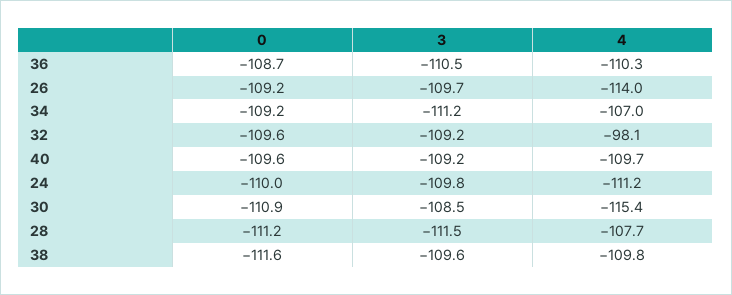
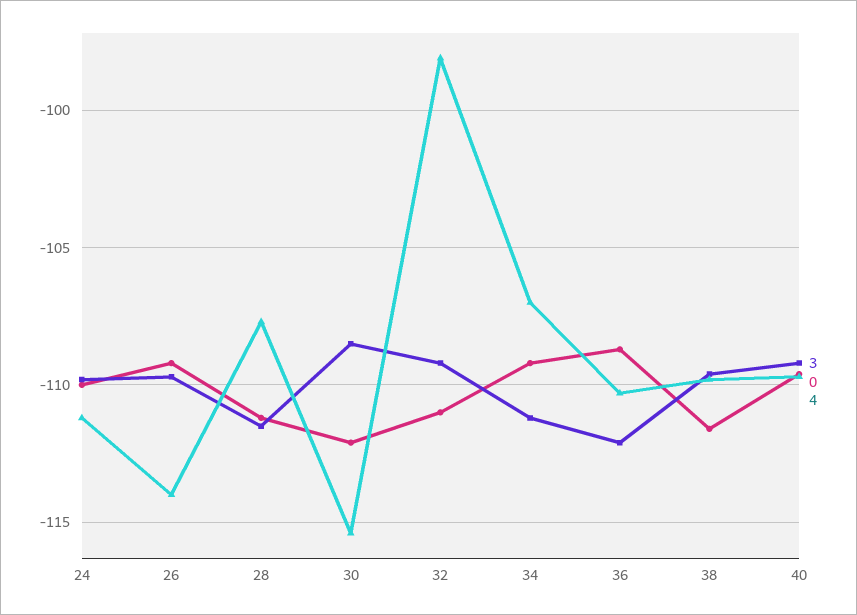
  {
    "0": {
      "36": -108.7,
      "26": -109.2,
      "34": -109.2,
-     "32": -109.6,
+     "32": -111,
      "40": -109.6,
      "24": -110,
-     "30": -110.9,
+     "30": -112,
      "28": -111.2,
      "38": -111.6
    },
    "3": {
-     "36": -110.5,
+     "36": -112,
      "26": -109.7,
      "34": -111.2,
      "32": -109.2,
      "40": -109.2,
      "24": -109.8,
      "30": -108.5,
      "28": -111.5,
      "38": -109.6
    },
    "4": {
      "36": -110.3,
      "26": -114,
      "34": -107,
      "32": -98.1,
      "40": -109.7,
      "24": -111.2,
      "30": -115.4,
      "28": -107.7,
      "38": -109.8
    }
  }

